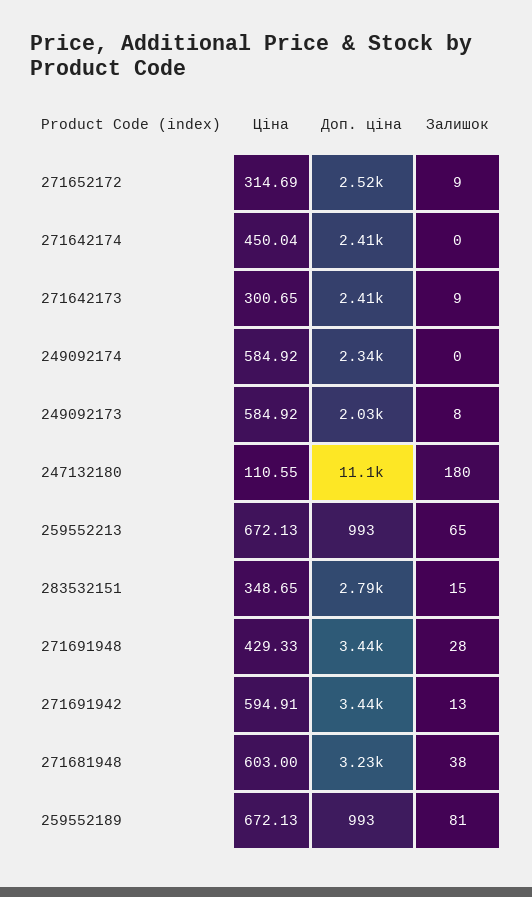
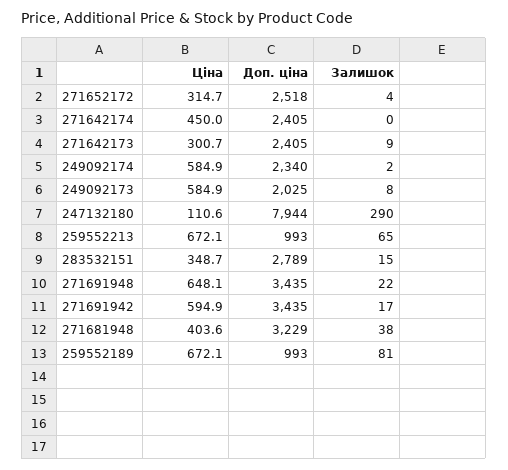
  {
    "Ціна": {
      "271652172": 314.69,
      "271642174": 450.04,
      "271642173": 300.65,
      "249092174": 584.92,
      "249092173": 584.92,
      "247132180": 110.55,
      "259552213": 672.13,
      "283532151": 348.65,
-     "271691948": 429.33,
+     "271691948": 648.1,
      "271691942": 594.91,
-     "271681948": 603,
+     "271681948": 403.6,
      "259552189": 672.13
    },
    "Доп. ціна": {
      "271652172": 2518,
      "271642174": 2405,
      "271642173": 2405,
      "249092174": 2340,
      "249092173": 2025,
-     "247132180": 11100,
+     "247132180": 7944,
      "259552213": 993,
      "283532151": 2789,
      "271691948": 3435,
      "271691942": 3435,
      "271681948": 3229,
      "259552189": 993
    },
    "Залишок": {
-     "271652172": 9,
+     "271652172": 4,
      "271642174": 0,
      "271642173": 9,
-     "249092174": 0,
+     "249092174": 2,
      "249092173": 8,
-     "247132180": 180,
+     "247132180": 290,
      "259552213": 65,
      "283532151": 15,
-     "271691948": 28,
+     "271691948": 22,
-     "271691942": 13,
+     "271691942": 17,
      "271681948": 38,
      "259552189": 81
    }
  }

